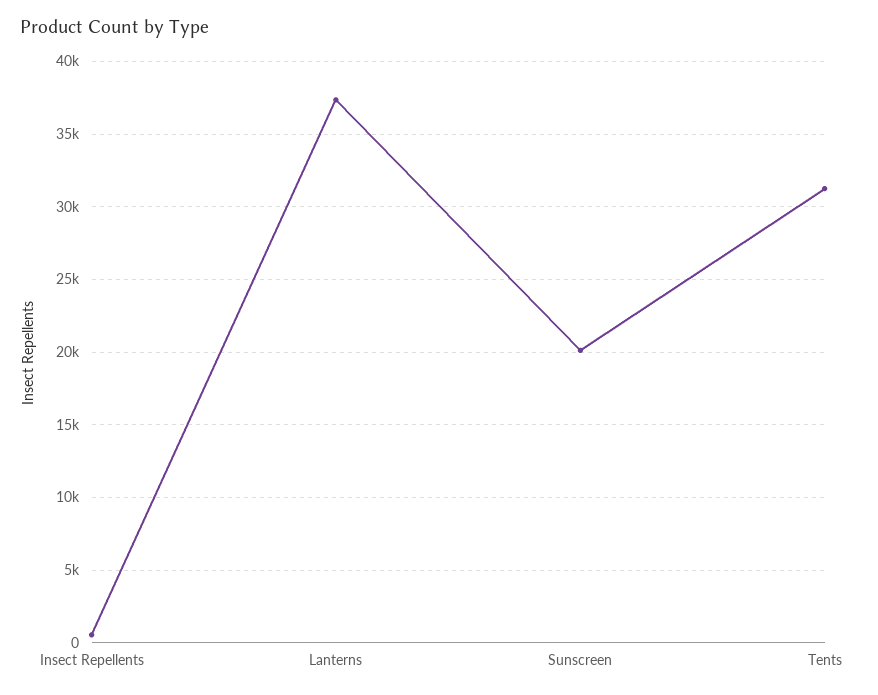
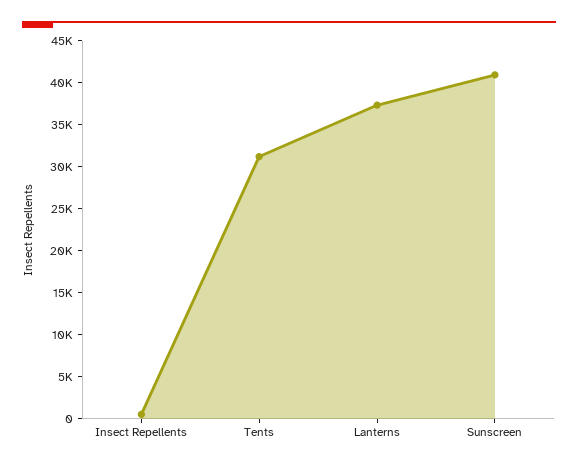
  {
    "Insect Repellents": 500,
    "Lanterns": 37500,
-   "Sunscreen": 20000,
+   "Sunscreen": 41000,
    "Tents": 31000
  }

